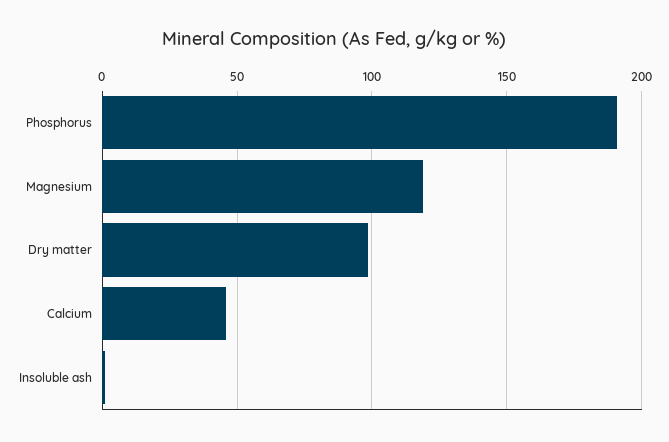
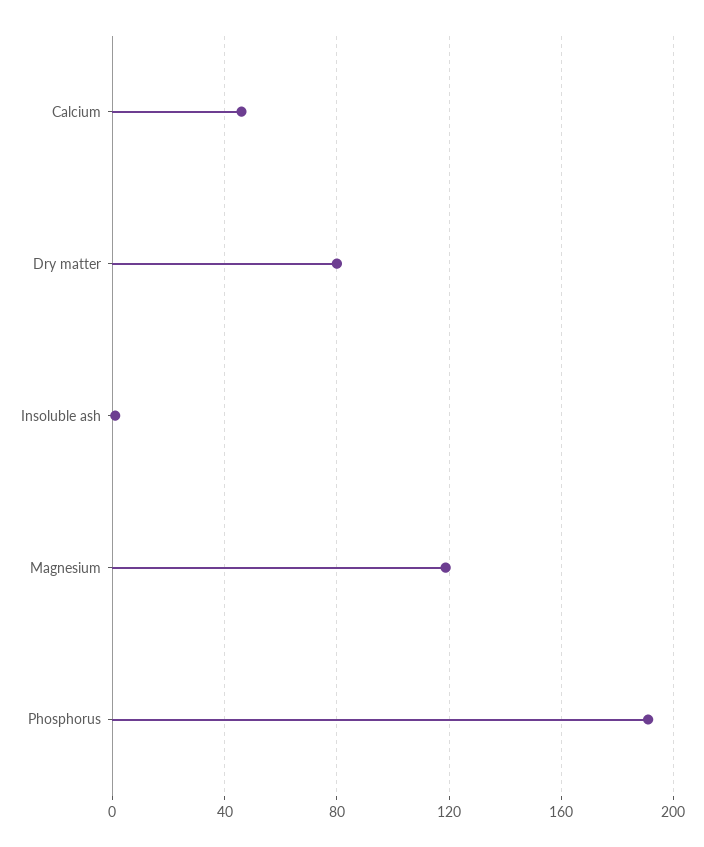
  {
    "Phosphorus": 190,
    "Magnesium": 120,
-   "Dry matter": 100,
+   "Dry matter": 80,
    "Calcium": 45,
    "Insoluble ash": 0
  }

